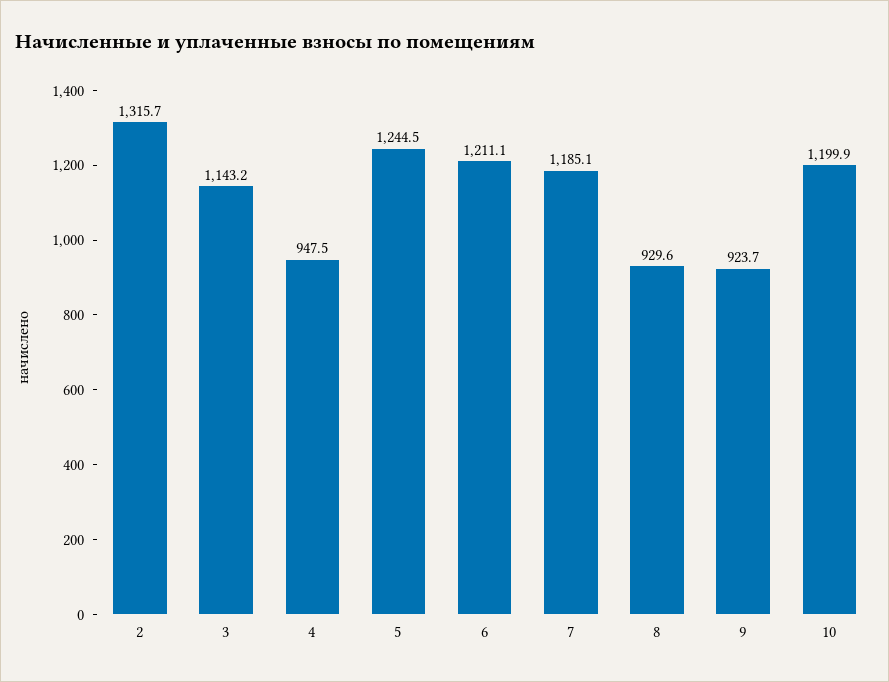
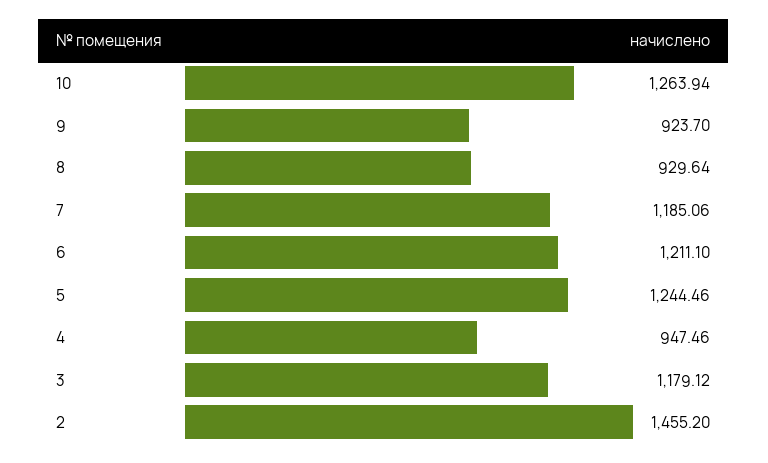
  {
-   "2": 1315.7,
+   "2": 1455.2,
-   "3": 1143.2,
+   "3": 1179.12,
    "4": 947.46,
    "5": 1244.46,
    "6": 1211.1,
    "7": 1185.06,
    "8": 929.64,
    "9": 923.7,
-   "10": 1199.9
+   "10": 1263.94
  }

